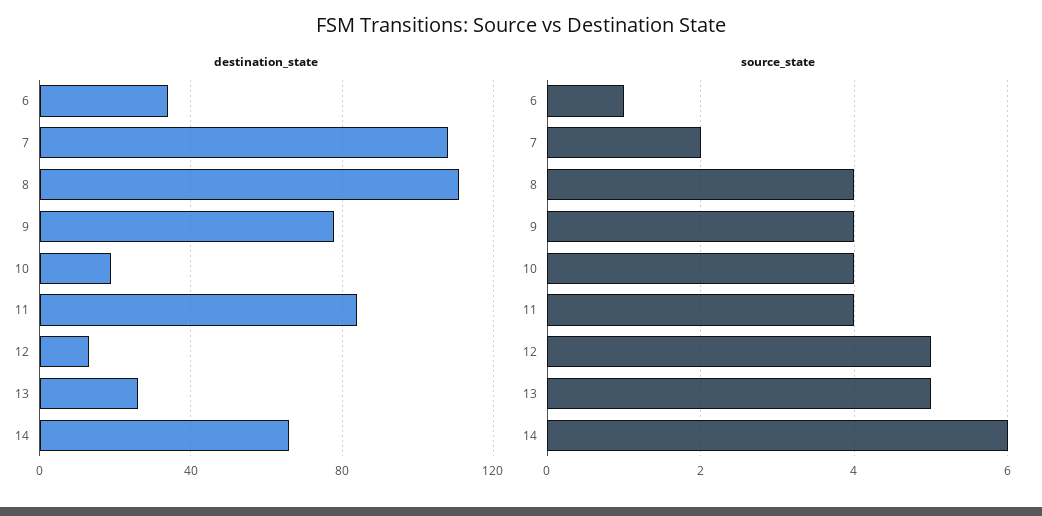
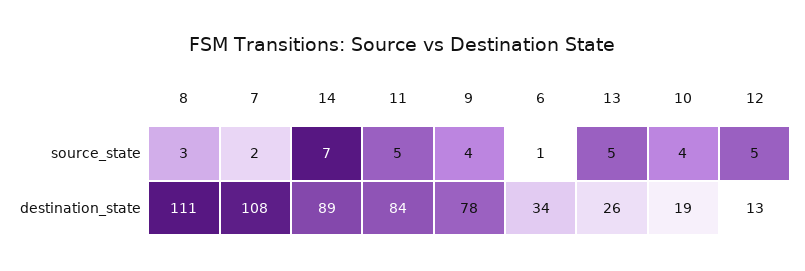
  {
    "destination_state": {
      "6": 34,
      "7": 108,
      "8": 111,
      "9": 78,
      "10": 19,
      "11": 84,
      "12": 13,
      "13": 26,
-     "14": 65
+     "14": 89
    },
    "source_state": {
      "6": 1,
      "7": 2,
-     "8": 4,
+     "8": 3,
      "9": 4,
      "10": 4,
-     "11": 4,
+     "11": 5,
      "12": 5,
      "13": 5,
-     "14": 6
+     "14": 7
    }
  }

